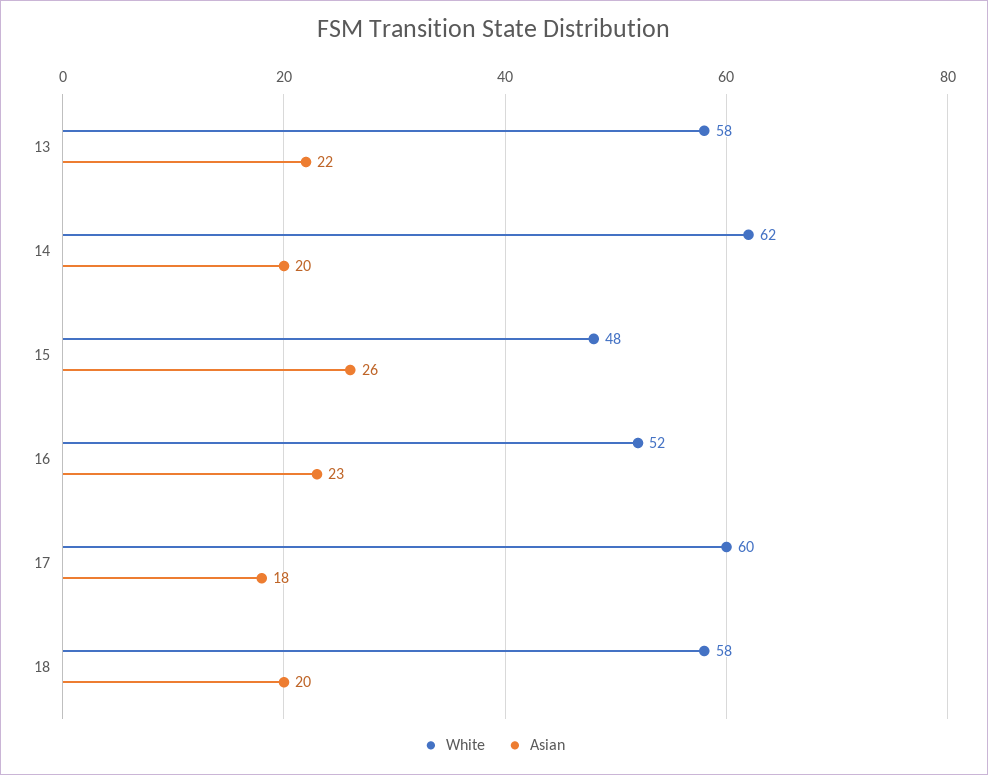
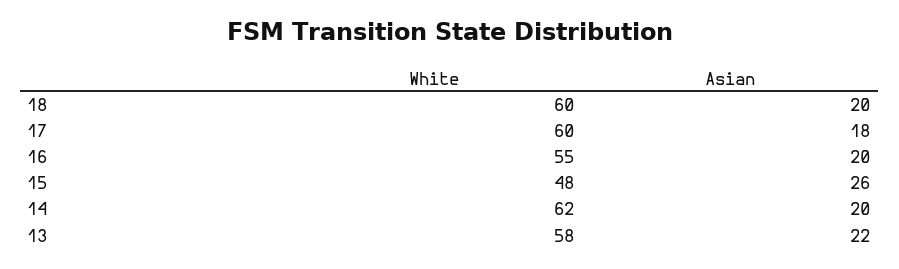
  {
    "White": {
      "13": 58,
      "14": 62,
      "15": 48,
-     "16": 52,
+     "16": 55,
      "17": 60,
-     "18": 58
+     "18": 60
    },
    "Asian": {
      "13": 22,
      "14": 20,
      "15": 26,
-     "16": 23,
+     "16": 20,
      "17": 18,
      "18": 20
    }
  }

